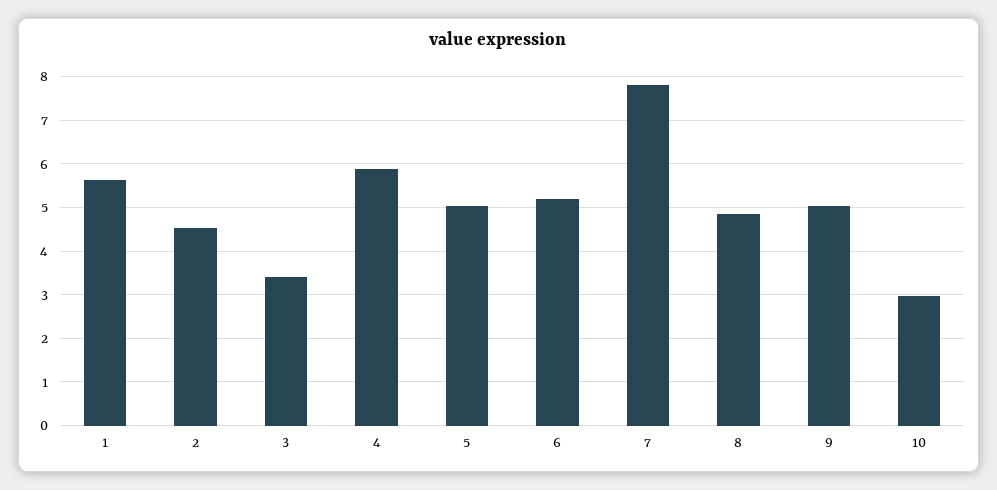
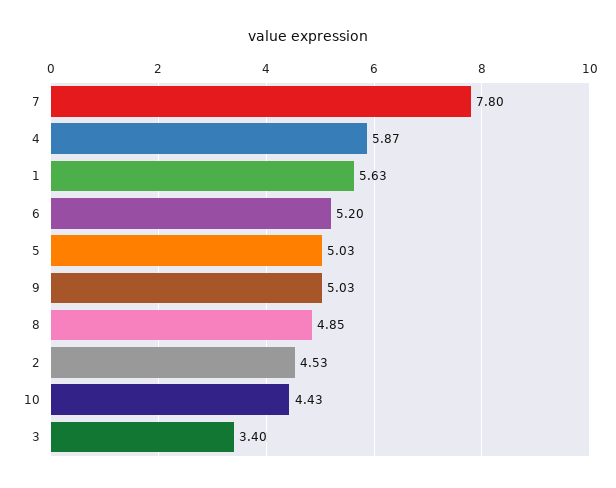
  {
    "1": 5.63,
    "2": 4.53,
    "3": 3.4,
    "4": 5.87,
    "5": 5.03,
    "6": 5.2,
    "7": 7.8,
    "8": 4.85,
    "9": 5.03,
-   "10": 3
+   "10": 4.43
  }

